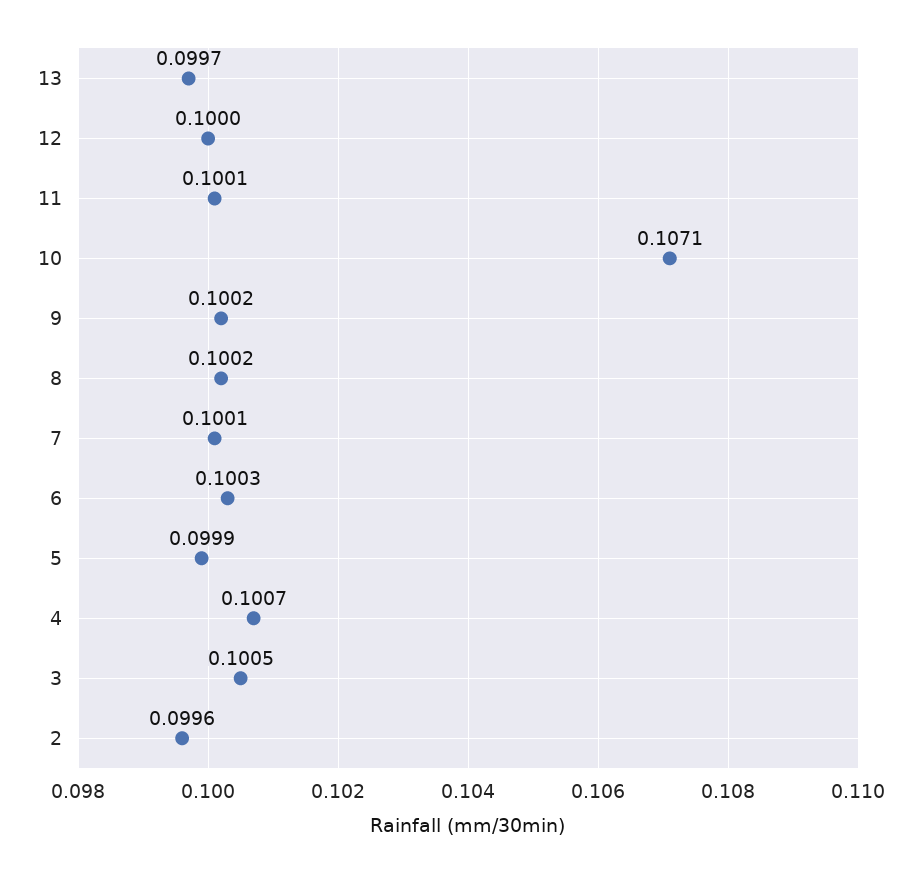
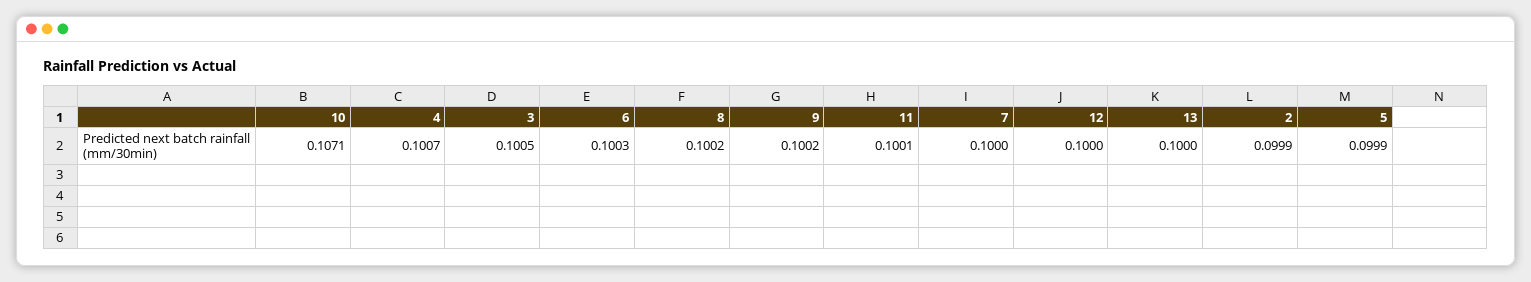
  {
-   "13": 0.0997,
+   "13": 0.1,
    "12": 0.1,
    "11": 0.1001,
    "10": 0.1071,
    "9": 0.1002,
    "8": 0.1002,
-   "7": 0.1001,
+   "7": 0.1,
    "6": 0.1003,
    "5": 0.0999,
    "4": 0.1007,
    "3": 0.1005,
-   "2": 0.0996
+   "2": 0.0999
  }

